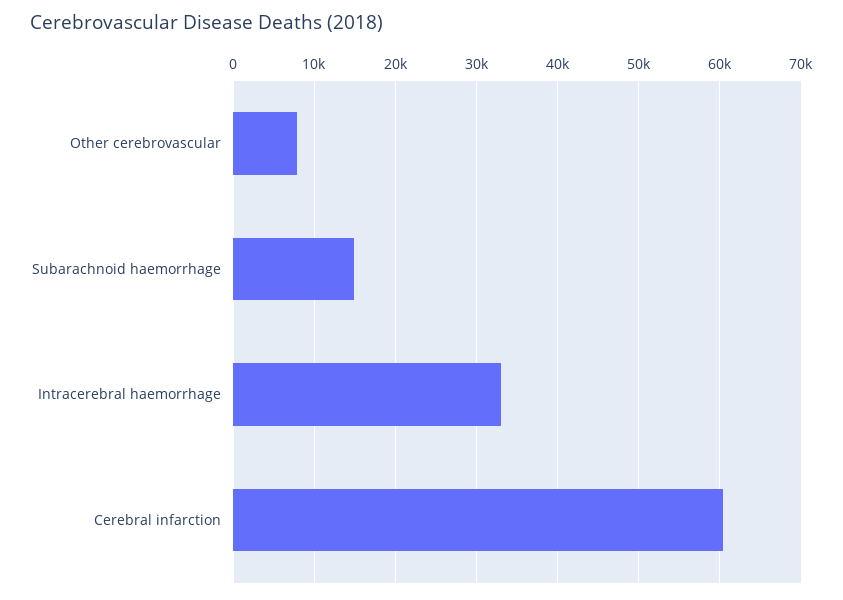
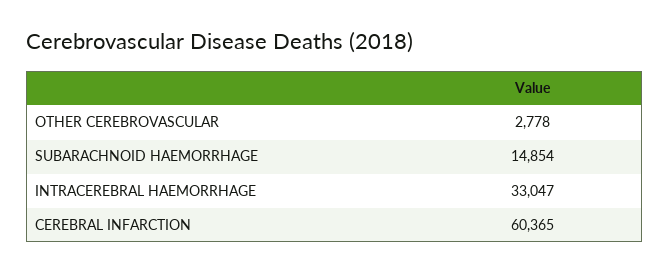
  {
-   "Other cerebrovascular": 8000,
+   "Other cerebrovascular": 2778,
    "Subarachnoid haemorrhage": 14854,
    "Intracerebral haemorrhage": 33047,
    "Cerebral infarction": 60365
  }

